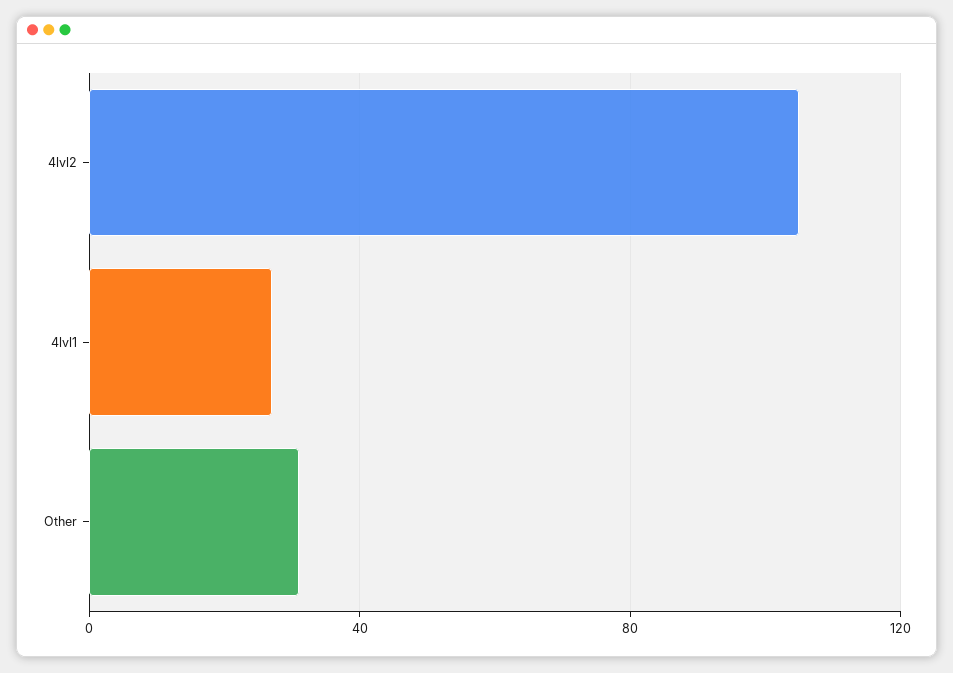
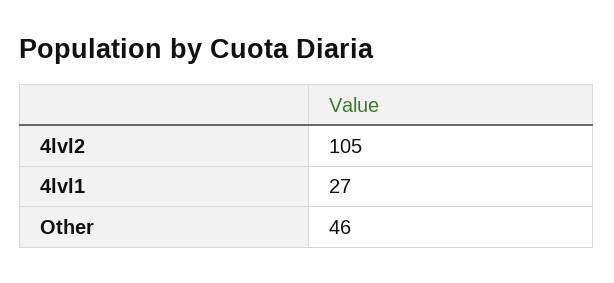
  {
    "4lvl2": 105,
    "4lvl1": 27,
-   "Other": 30
+   "Other": 46
  }

